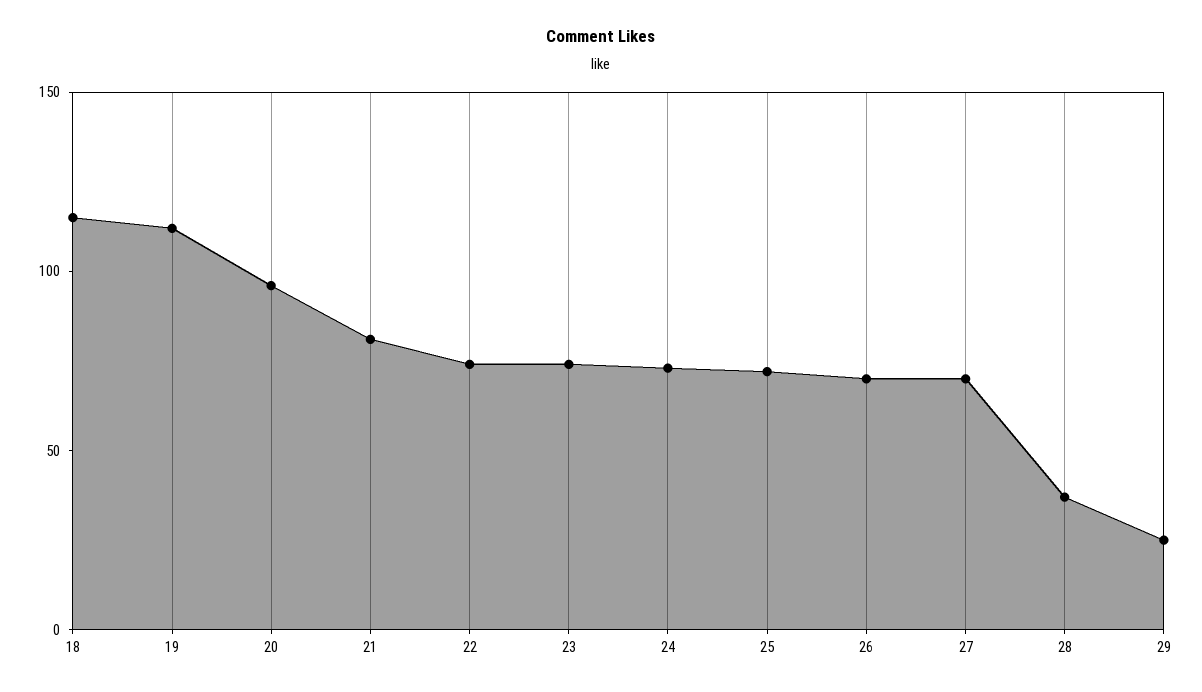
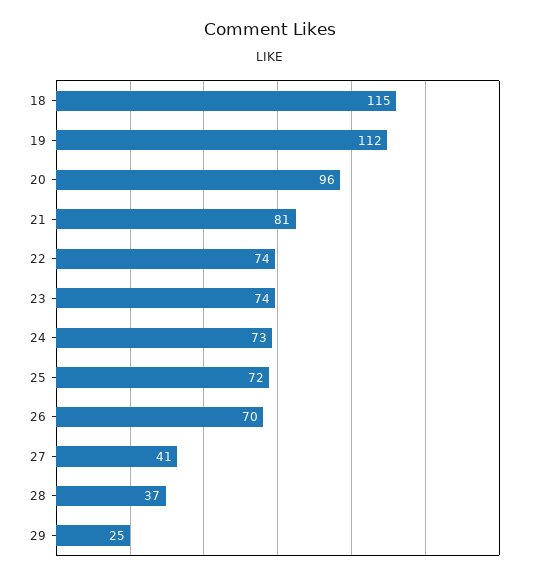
  {
    "18": 115,
    "19": 112,
    "20": 96,
    "21": 81,
    "22": 74,
    "23": 74,
    "24": 73,
    "25": 72,
    "26": 70,
-   "27": 70,
+   "27": 41,
    "28": 37,
    "29": 25
  }

